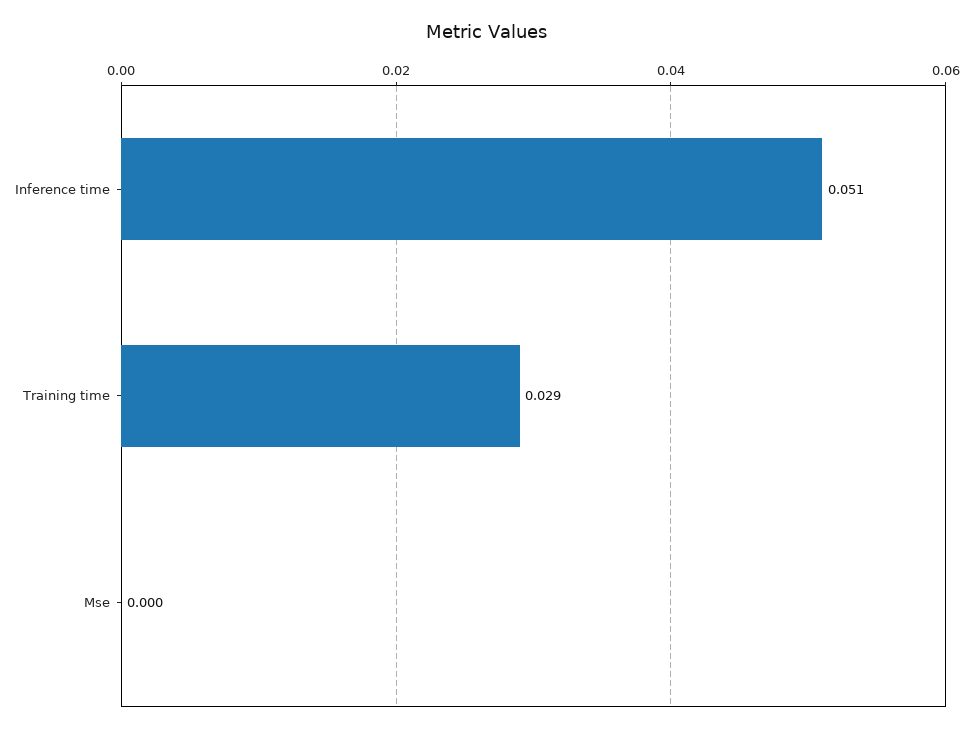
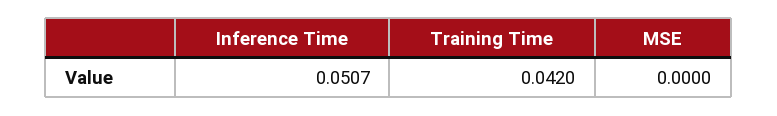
  {
    "Inference time": 0.0507,
-   "Training time": 0.029,
+   "Training time": 0.042,
    "Mse": 0
  }

